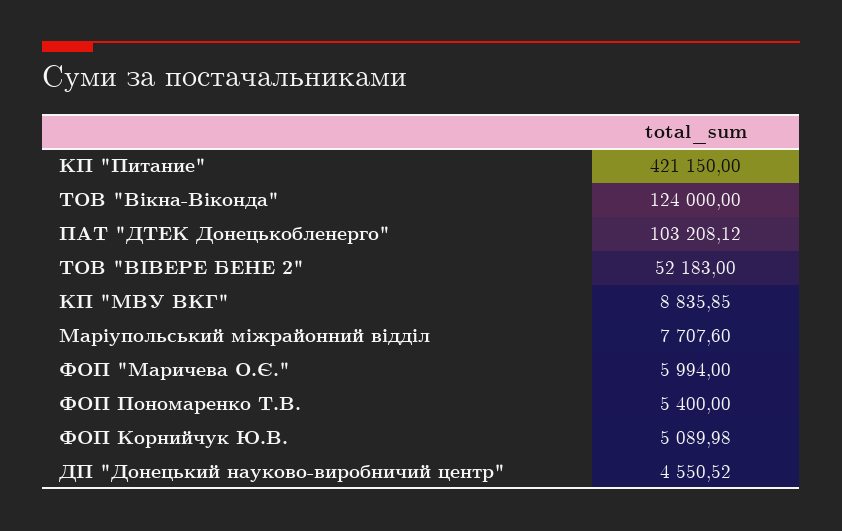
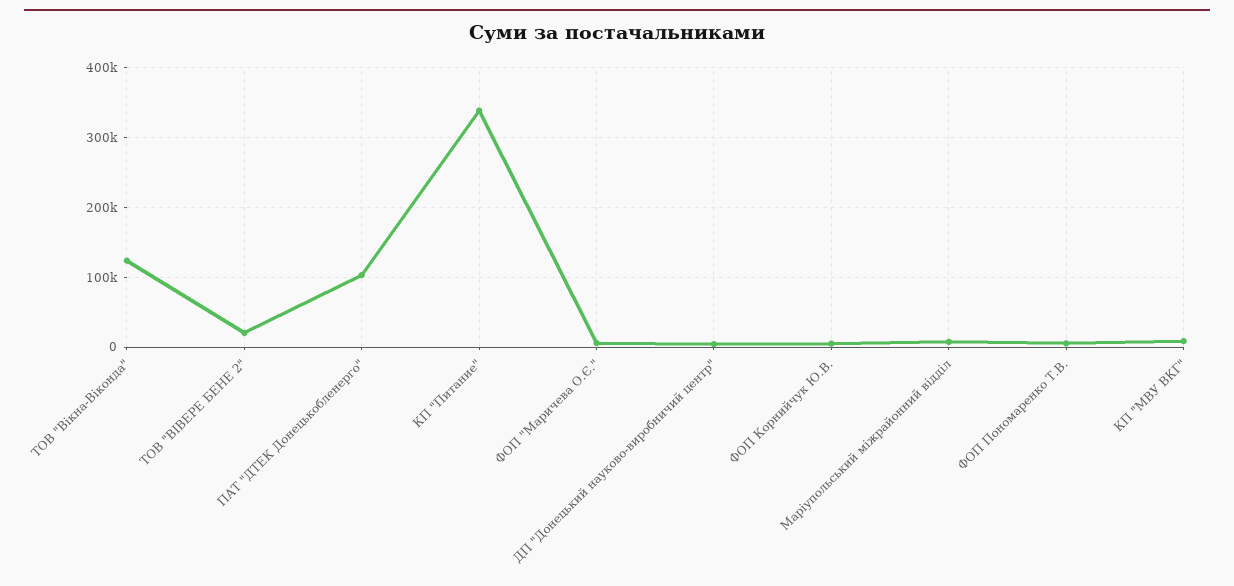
  {
-   "КП \"Питание\"": 421150,
+   "КП \"Питание\"": 340000,
    "ТОВ \"Вікна-Віконда\"": 124000,
    "ПАТ \"ДТЕК Донецькобленерго\"": 103208.12,
-   "ТОВ \"ВІВЕРЕ БЕНЕ 2\"": 52183,
+   "ТОВ \"ВІВЕРЕ БЕНЕ 2\"": 20000,
    "КП \"МВУ ВКГ\"": 8835.85,
    "Маріупольський міжрайонний відділ": 7707.6,
    "ФОП \"Маричева О.Є.\"": 5994,
    "ФОП Пономаренко Т.В.": 5400,
    "ФОП Корнийчук Ю.В.": 5089.98,
    "ДП \"Донецький науково-виробничий центр\"": 4550.52
  }

